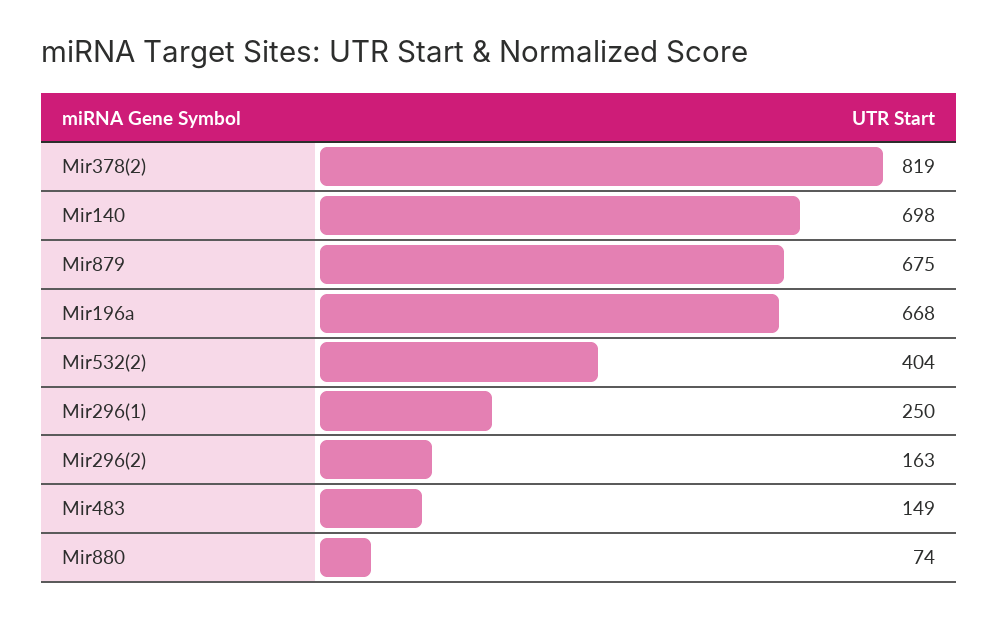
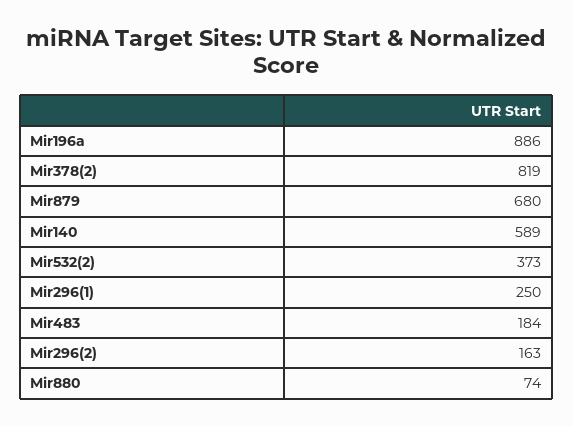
  {
    "Mir378(2)": 819,
-   "Mir140": 698,
+   "Mir140": 589,
-   "Mir879": 675,
+   "Mir879": 680,
-   "Mir196a": 668,
+   "Mir196a": 886,
-   "Mir532(2)": 404,
+   "Mir532(2)": 373,
    "Mir296(1)": 250,
    "Mir296(2)": 163,
-   "Mir483": 149,
+   "Mir483": 184,
    "Mir880": 74
  }

